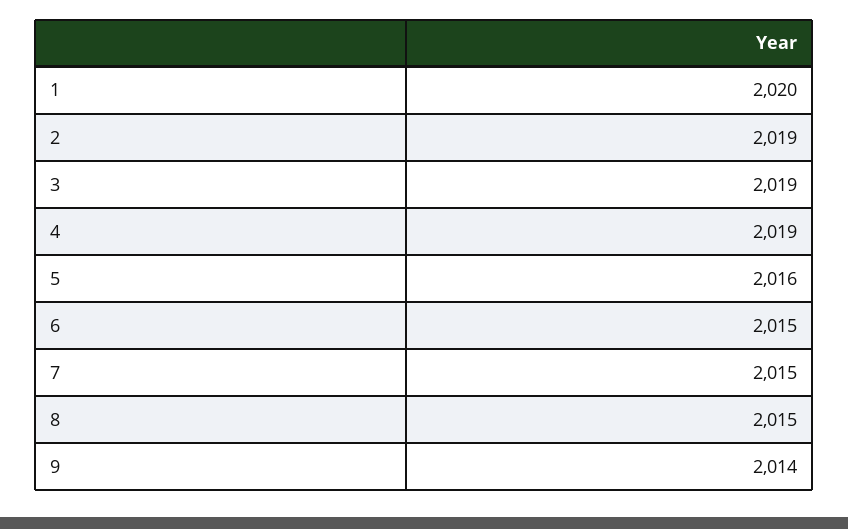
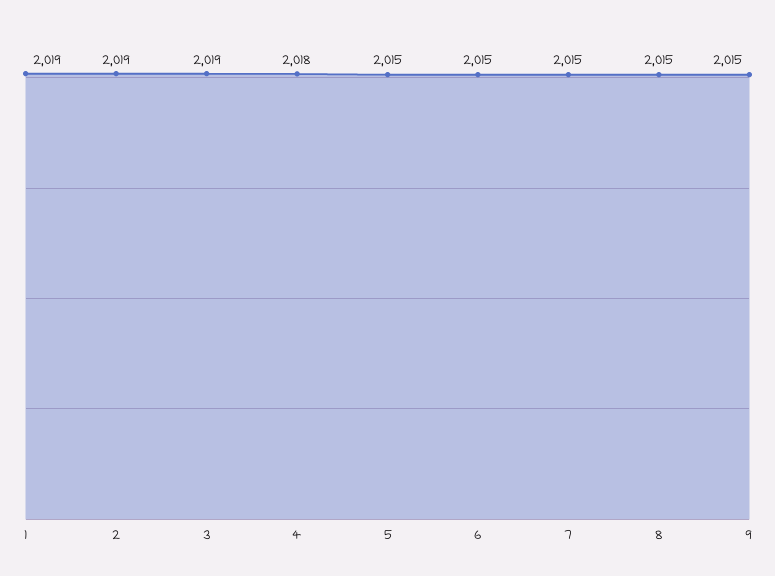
  {
-   "1": 2020,
+   "1": 2019,
    "2": 2019,
    "3": 2019,
-   "4": 2019,
+   "4": 2018,
-   "5": 2016,
+   "5": 2015,
    "6": 2015,
    "7": 2015,
    "8": 2015,
-   "9": 2014
+   "9": 2015
  }

